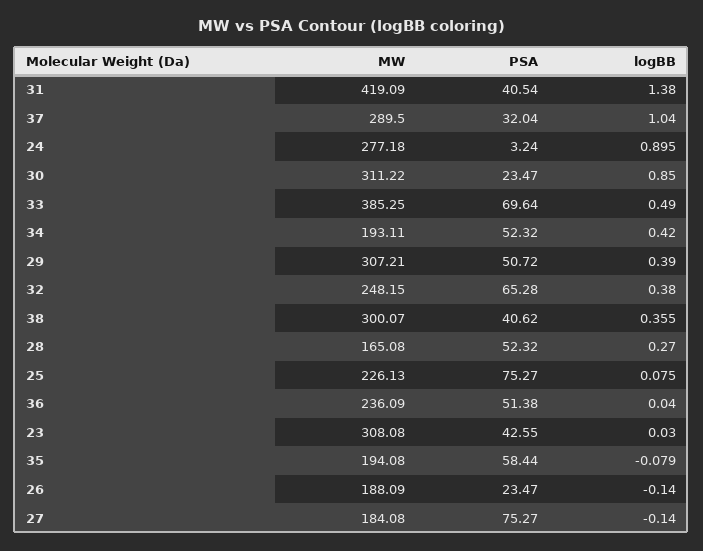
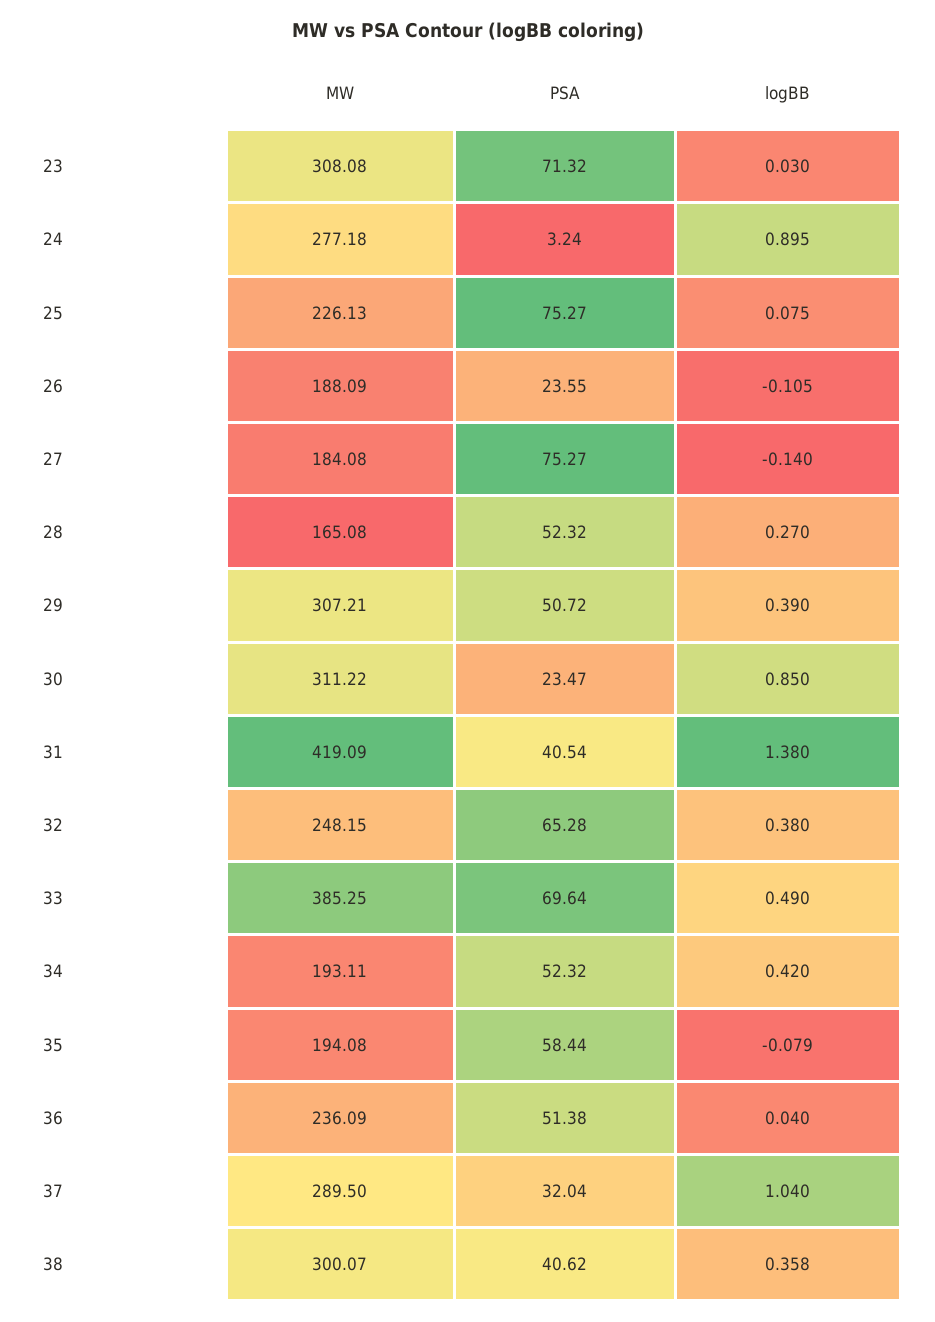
  {
    "MW": {
      "31": 419.09,
      "37": 289.5,
      "24": 277.18,
      "30": 311.22,
      "33": 385.25,
      "34": 193.11,
      "29": 307.21,
      "32": 248.15,
      "38": 300.07,
      "28": 165.08,
      "25": 226.13,
      "36": 236.09,
      "23": 308.08,
      "35": 194.08,
      "26": 188.09,
      "27": 184.08
    },
    "PSA": {
      "31": 40.54,
      "37": 32.04,
      "24": 3.24,
      "30": 23.47,
      "33": 69.64,
      "34": 52.32,
      "29": 50.72,
      "32": 65.28,
      "38": 40.62,
      "28": 52.32,
      "25": 75.27,
      "36": 51.38,
-     "23": 42.55,
+     "23": 71.32,
      "35": 58.44,
-     "26": 23.47,
+     "26": 23.55,
      "27": 75.27
    },
    "logBB": {
      "31": 1.38,
      "37": 1.04,
      "24": 0.895,
      "30": 0.85,
      "33": 0.49,
      "34": 0.42,
      "29": 0.39,
      "32": 0.38,
-     "38": 0.355,
+     "38": 0.358,
      "28": 0.27,
      "25": 0.075,
      "36": 0.04,
      "23": 0.03,
      "35": -0.079,
-     "26": -0.14,
+     "26": -0.105,
      "27": -0.14
    }
  }

